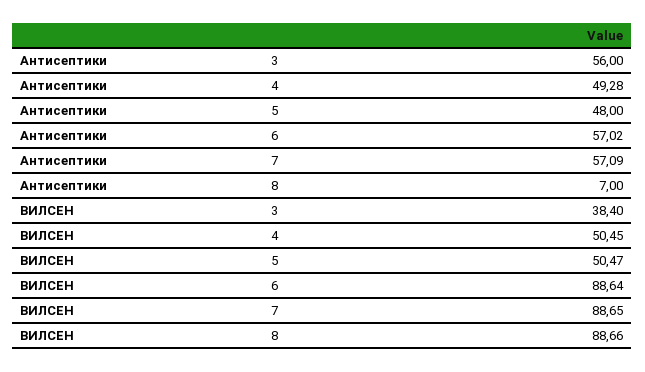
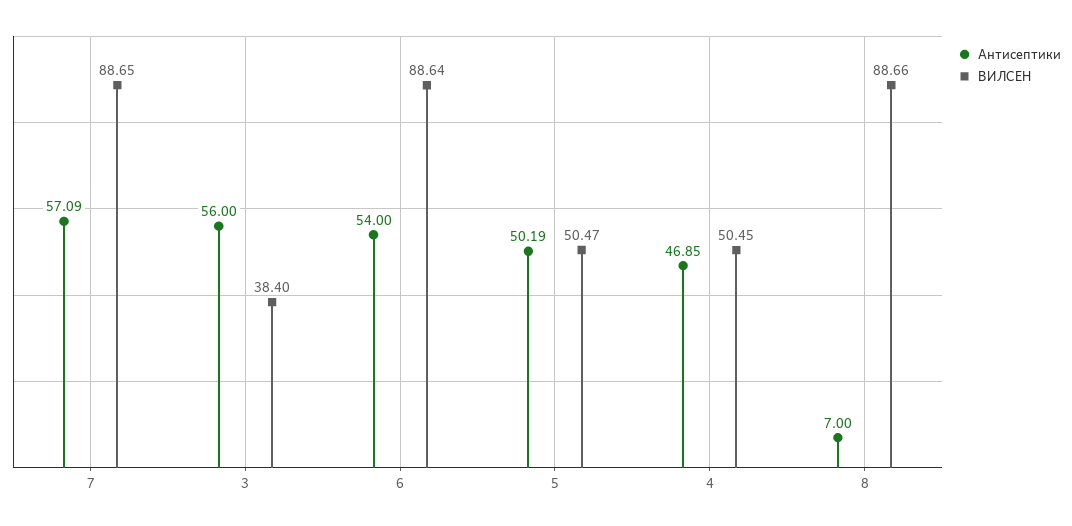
  {
    "Антисептики": {
      "3": 56,
-     "4": 49.28,
+     "4": 46.85,
-     "5": 48,
+     "5": 50.19,
-     "6": 57.02,
+     "6": 54,
      "7": 57.09,
      "8": 7
    },
    "ВИЛСЕН": {
      "3": 38.4,
      "4": 50.45,
      "5": 50.47,
      "6": 88.64,
      "7": 88.65,
      "8": 88.66
    }
  }

